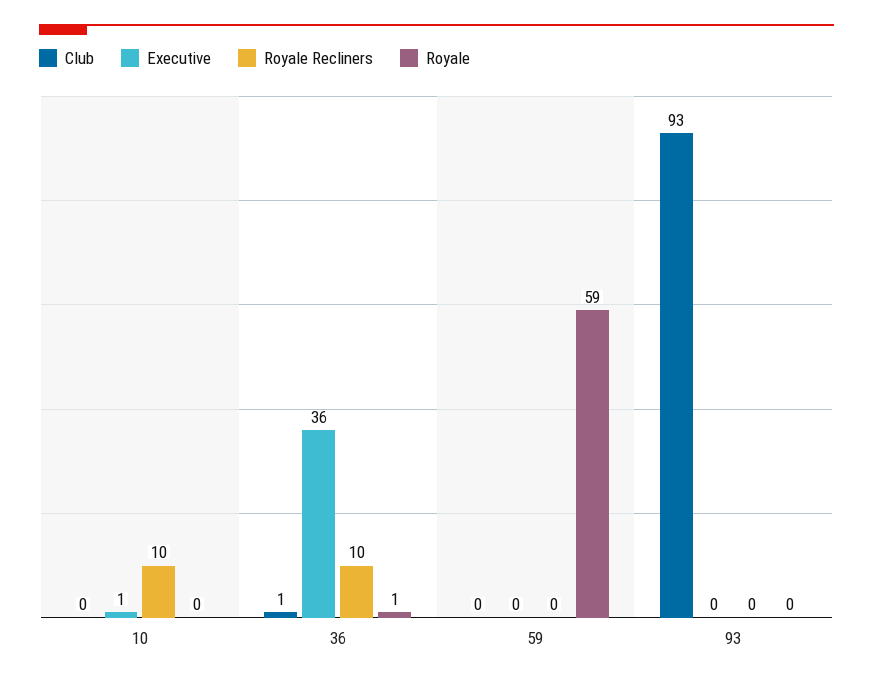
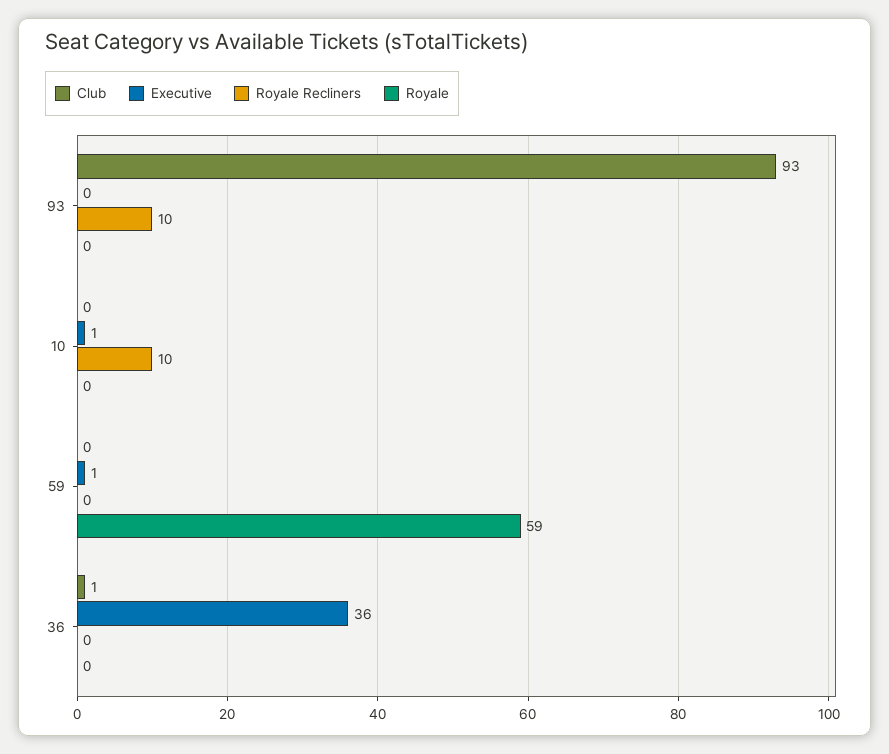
  {
    "Club": {
      "10": 0,
      "36": 1,
      "59": 0,
      "93": 93
    },
    "Executive": {
      "10": 1,
      "36": 36,
-     "59": 0,
+     "59": 1,
      "93": 0
    },
    "Royale Recliners": {
      "10": 10,
-     "36": 10,
+     "36": 0,
      "59": 0,
-     "93": 0
+     "93": 10
    },
    "Royale": {
      "10": 0,
-     "36": 1,
+     "36": 0,
      "59": 59,
      "93": 0
    }
  }

